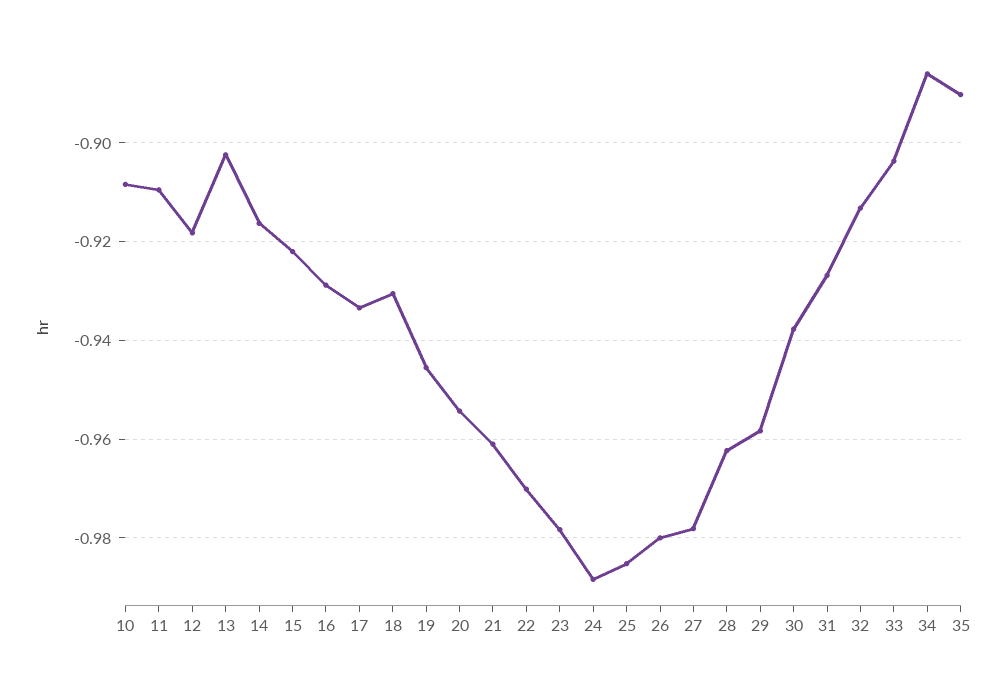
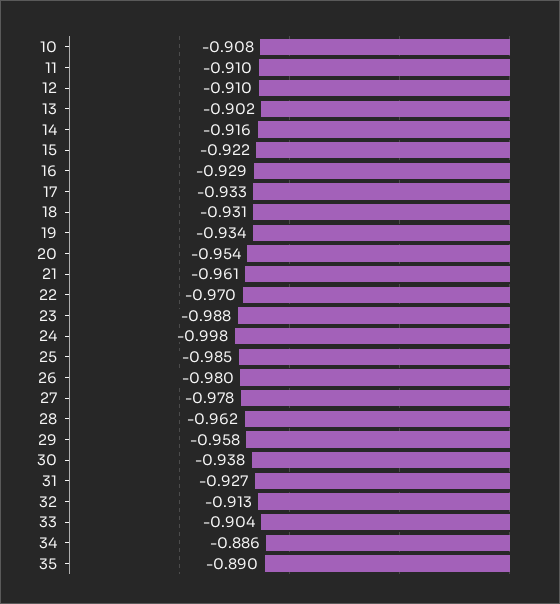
  {
    "10": -0.908,
    "11": -0.91,
-   "12": -0.918,
+   "12": -0.91,
    "13": -0.902,
    "14": -0.916,
    "15": -0.922,
    "16": -0.929,
    "17": -0.933,
    "18": -0.931,
-   "19": -0.946,
+   "19": -0.934,
    "20": -0.954,
    "21": -0.961,
    "22": -0.97,
-   "23": -0.978,
+   "23": -0.988,
-   "24": -0.988,
+   "24": -0.998,
    "25": -0.985,
    "26": -0.98,
    "27": -0.978,
    "28": -0.962,
    "29": -0.958,
    "30": -0.938,
    "31": -0.927,
    "32": -0.913,
    "33": -0.904,
    "34": -0.886,
    "35": -0.89
  }

